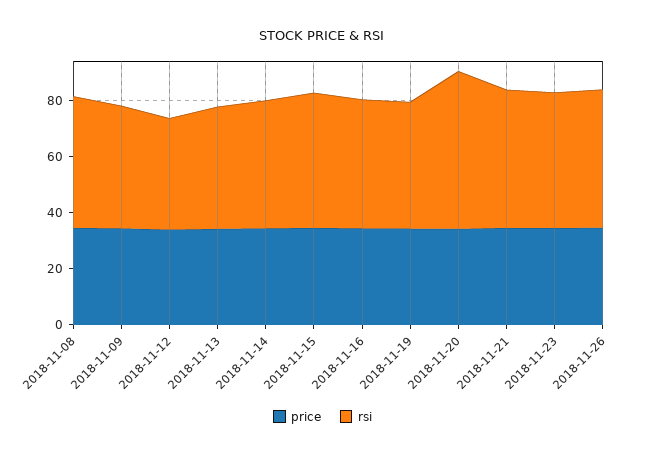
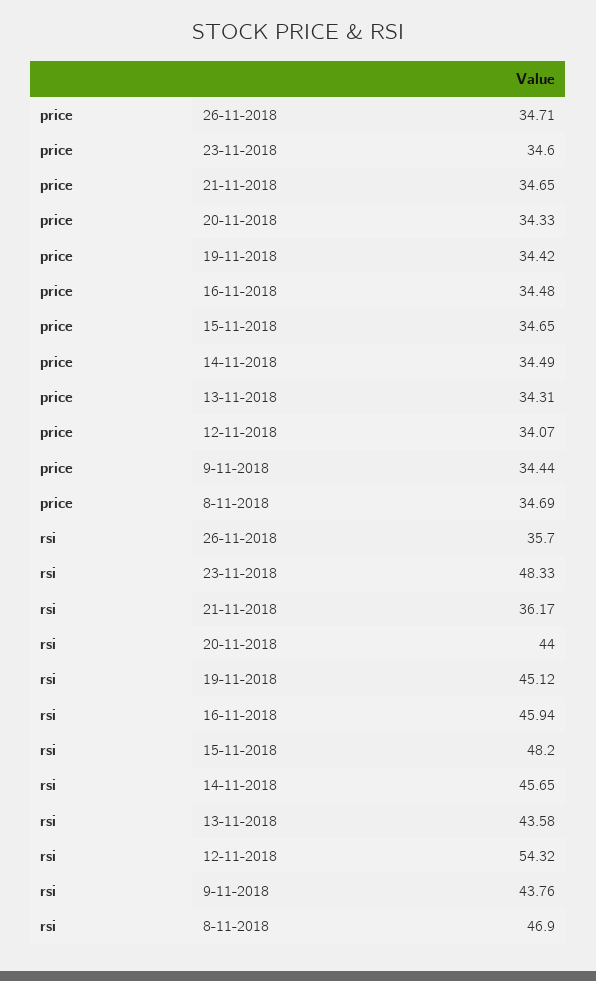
  {
    "price": {
      "2018-11-08": 34.69,
      "2018-11-09": 34.44,
      "2018-11-12": 34.07,
      "2018-11-13": 34.31,
      "2018-11-14": 34.49,
      "2018-11-15": 34.65,
      "2018-11-16": 34.48,
      "2018-11-19": 34.42,
      "2018-11-20": 34.33,
      "2018-11-21": 34.65,
      "2018-11-23": 34.6,
      "2018-11-26": 34.71
    },
    "rsi": {
      "2018-11-08": 46.9,
      "2018-11-09": 43.76,
-     "2018-11-12": 40,
+     "2018-11-12": 54.32,
      "2018-11-13": 43.58,
      "2018-11-14": 45.65,
      "2018-11-15": 48.2,
      "2018-11-16": 45.94,
      "2018-11-19": 45.12,
-     "2018-11-20": 55,
+     "2018-11-20": 44,
-     "2018-11-21": 50,
+     "2018-11-21": 36.17,
      "2018-11-23": 48.33,
-     "2018-11-26": 50
+     "2018-11-26": 35.7
    }
  }

